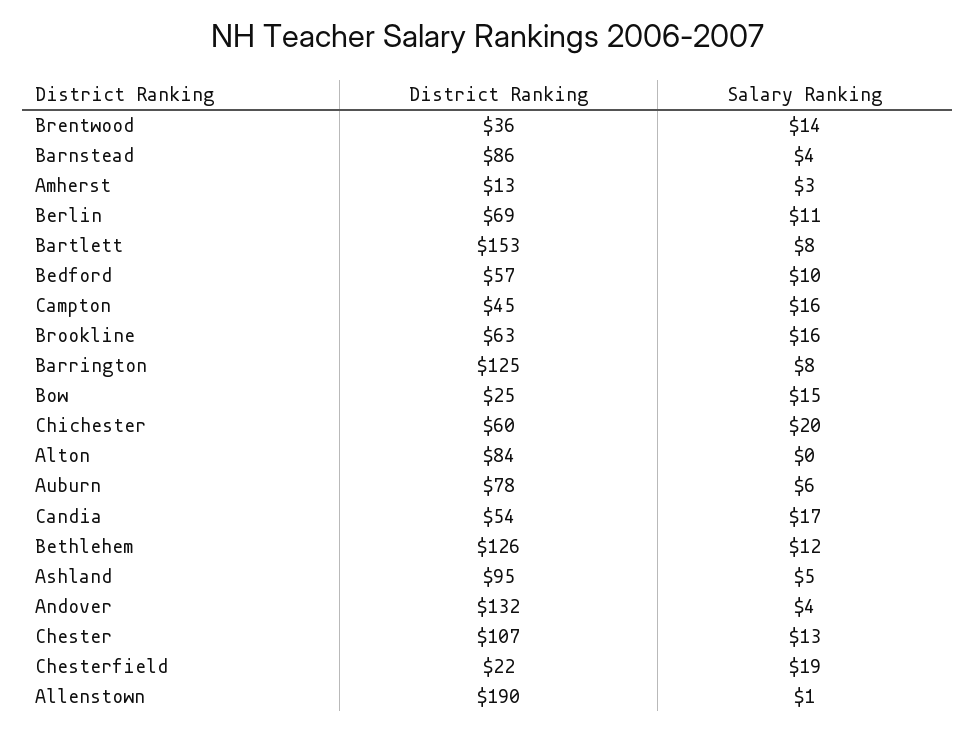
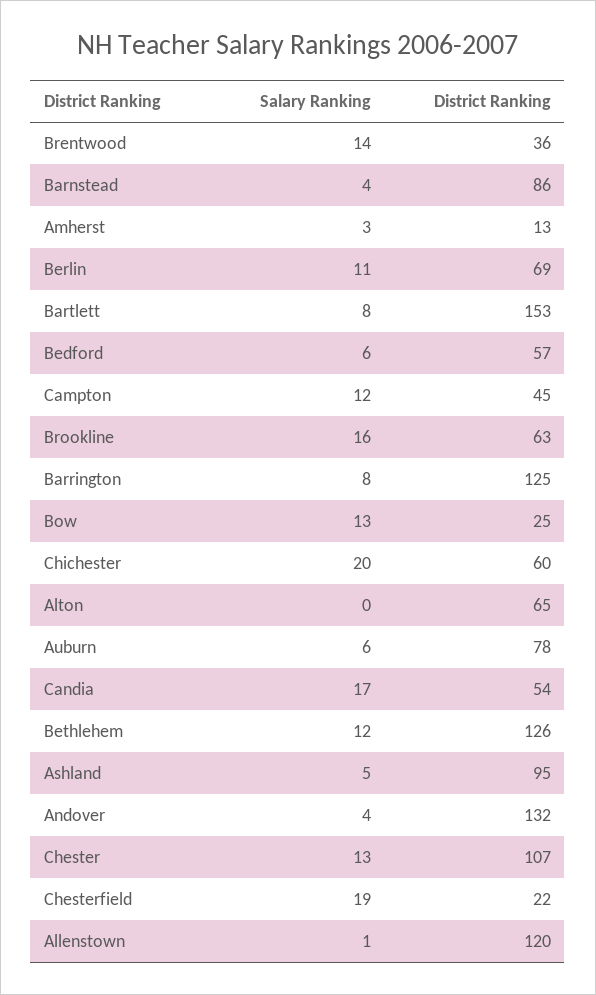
  {
    "District Ranking": {
      "Brentwood": 36,
      "Barnstead": 86,
      "Amherst": 13,
      "Berlin": 69,
      "Bartlett": 153,
      "Bedford": 57,
      "Campton": 45,
      "Brookline": 63,
      "Barrington": 125,
      "Bow": 25,
      "Chichester": 60,
-     "Alton": 84,
+     "Alton": 65,
      "Auburn": 78,
      "Candia": 54,
      "Bethlehem": 126,
      "Ashland": 95,
      "Andover": 132,
      "Chester": 107,
      "Chesterfield": 22,
-     "Allenstown": 190
+     "Allenstown": 120
    },
    "Salary Ranking": {
      "Brentwood": 14,
      "Barnstead": 4,
      "Amherst": 3,
      "Berlin": 11,
      "Bartlett": 8,
-     "Bedford": 10,
+     "Bedford": 6,
-     "Campton": 16,
+     "Campton": 12,
      "Brookline": 16,
      "Barrington": 8,
-     "Bow": 15,
+     "Bow": 13,
      "Chichester": 20,
      "Alton": 0,
      "Auburn": 6,
      "Candia": 17,
      "Bethlehem": 12,
      "Ashland": 5,
      "Andover": 4,
      "Chester": 13,
      "Chesterfield": 19,
      "Allenstown": 1
    }
  }

